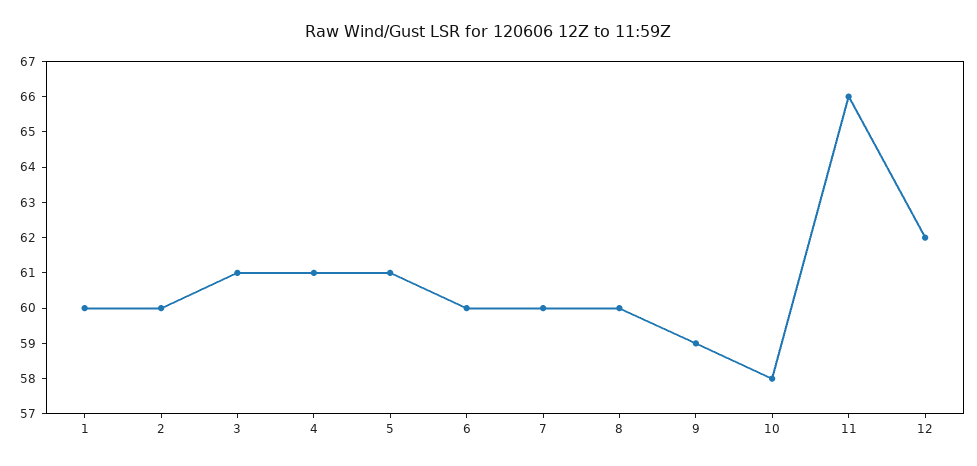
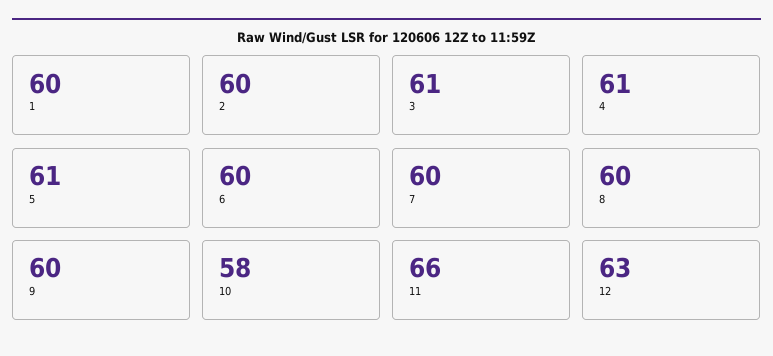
  {
    "1": 60,
    "2": 60,
    "3": 61,
    "4": 61,
    "5": 61,
    "6": 60,
    "7": 60,
    "8": 60,
-   "9": 59,
+   "9": 60,
    "10": 58,
    "11": 66,
-   "12": 62
+   "12": 63
  }

